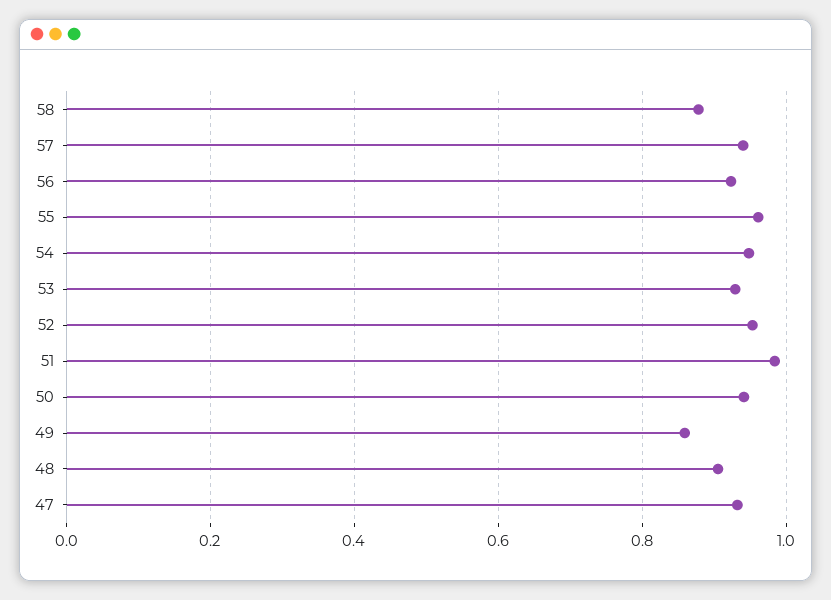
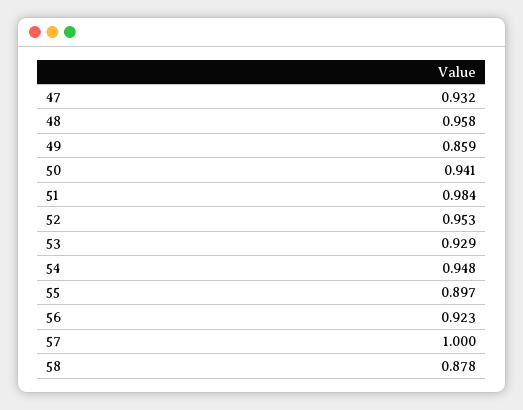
  {
    "58": 0.878,
-   "57": 0.94,
+   "57": 1,
    "56": 0.923,
-   "55": 0.96,
+   "55": 0.897,
    "54": 0.948,
    "53": 0.929,
    "52": 0.953,
    "51": 0.984,
    "50": 0.941,
    "49": 0.859,
-   "48": 0.9,
+   "48": 0.958,
    "47": 0.932
  }

